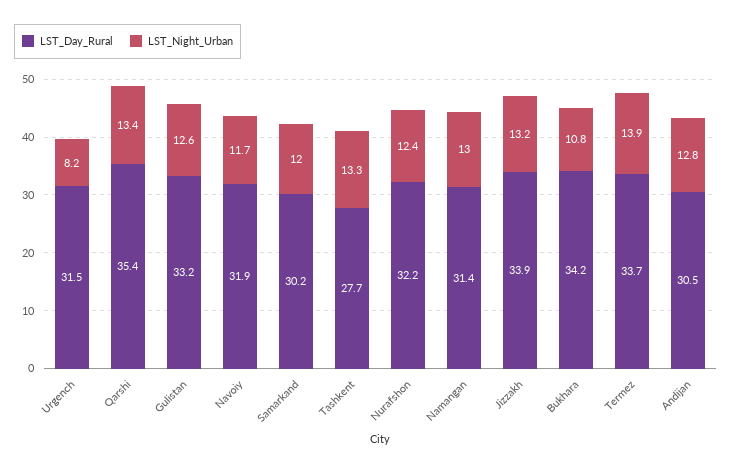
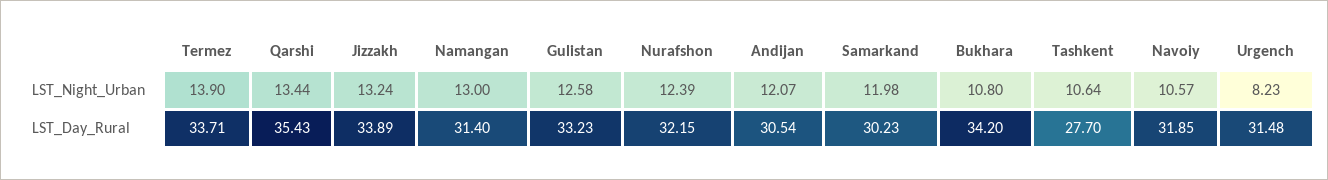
  {
    "LST_Day_Rural": {
      "Urgench": 31.48,
      "Qarshi": 35.43,
      "Gulistan": 33.23,
      "Navoiy": 31.85,
      "Samarkand": 30.23,
      "Tashkent": 27.7,
      "Nurafshon": 32.15,
      "Namangan": 31.4,
      "Jizzakh": 33.89,
      "Bukhara": 34.2,
      "Termez": 33.71,
      "Andijan": 30.54
    },
    "LST_Night_Urban": {
      "Urgench": 8.23,
      "Qarshi": 13.44,
      "Gulistan": 12.58,
-     "Navoiy": 11.7,
+     "Navoiy": 10.57,
      "Samarkand": 11.98,
-     "Tashkent": 13.3,
+     "Tashkent": 10.64,
      "Nurafshon": 12.39,
      "Namangan": 13,
      "Jizzakh": 13.24,
      "Bukhara": 10.8,
      "Termez": 13.9,
-     "Andijan": 12.8
+     "Andijan": 12.07
    }
  }

